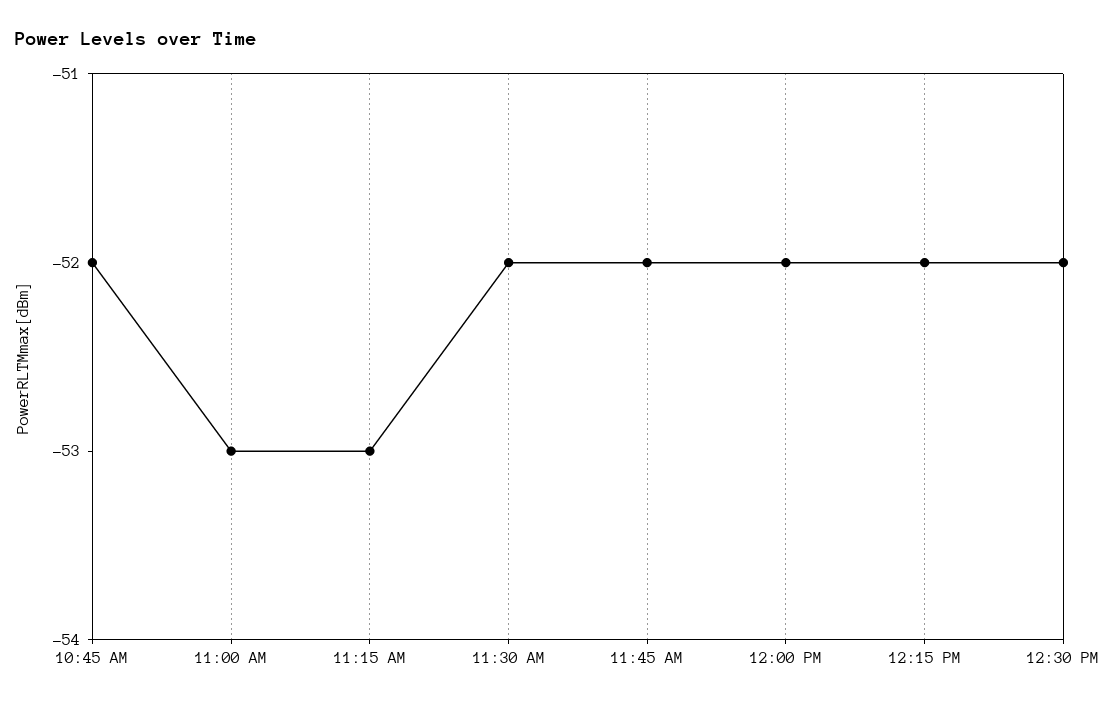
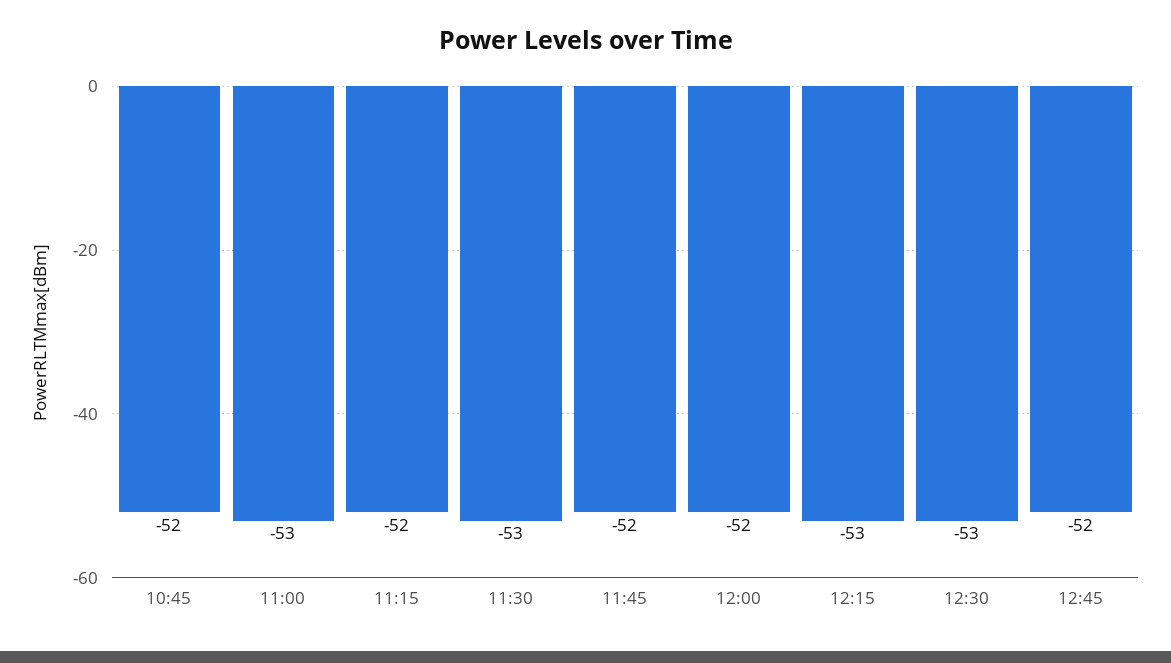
  {
    "10:45 AM": -52,
    "11:00 AM": -53,
-   "11:15 AM": -53,
+   "11:15 AM": -52,
-   "11:30 AM": -52,
+   "11:30 AM": -53,
    "11:45 AM": -52,
    "12:00 PM": -52,
-   "12:15 PM": -52,
+   "12:15 PM": -53,
-   "12:30 PM": -52
+   "12:30 PM": -53,
+   "12:45": -52
  }

